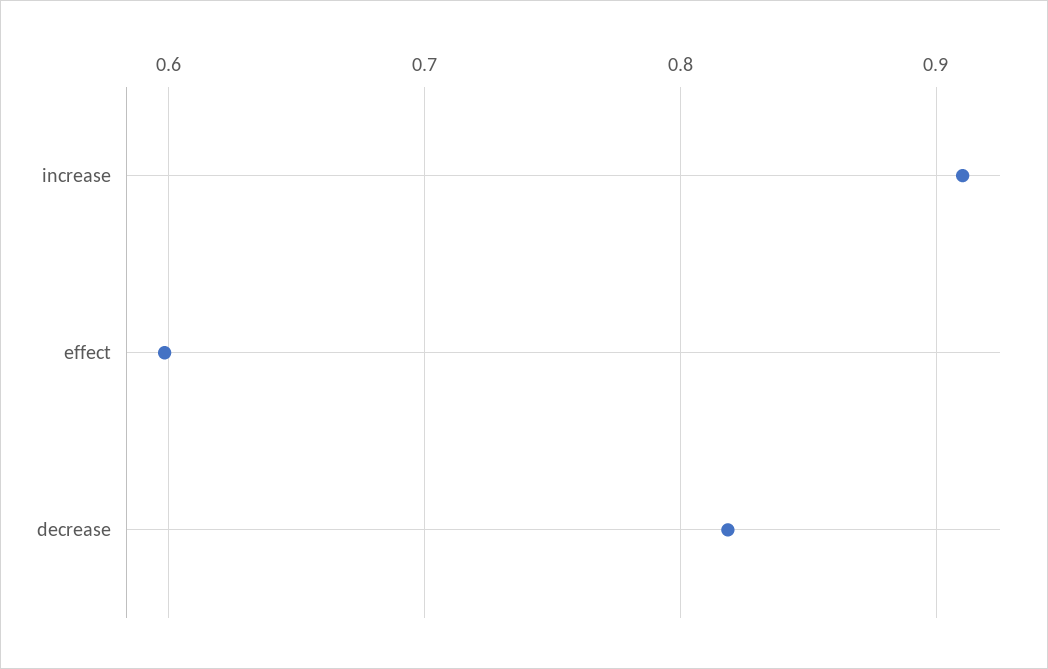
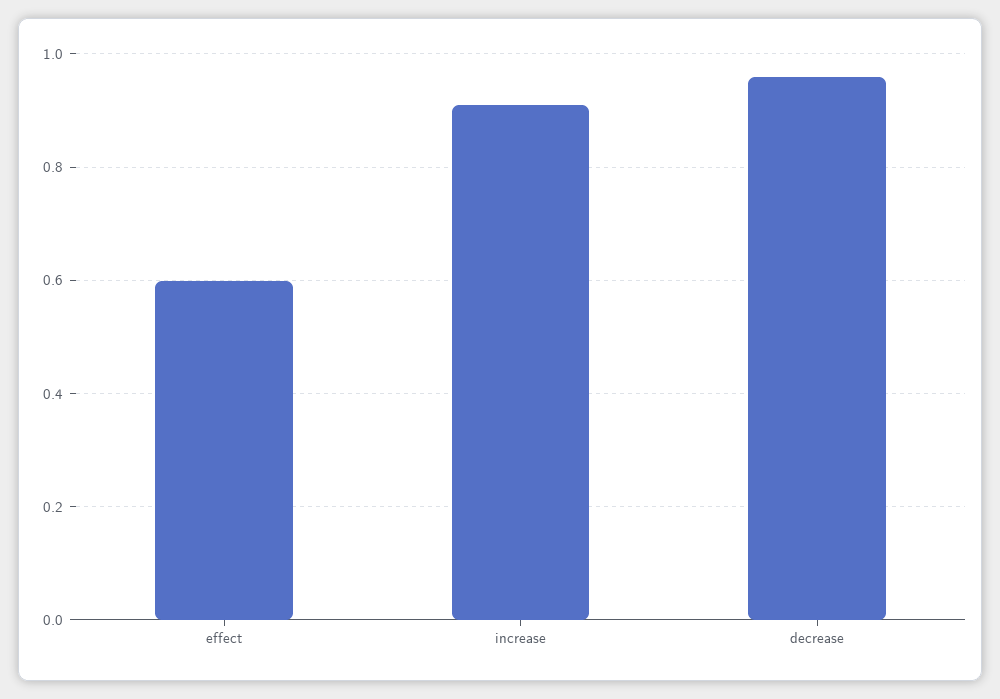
  {
    "increase": 0.91,
    "effect": 0.6,
-   "decrease": 0.82
+   "decrease": 0.96
  }

